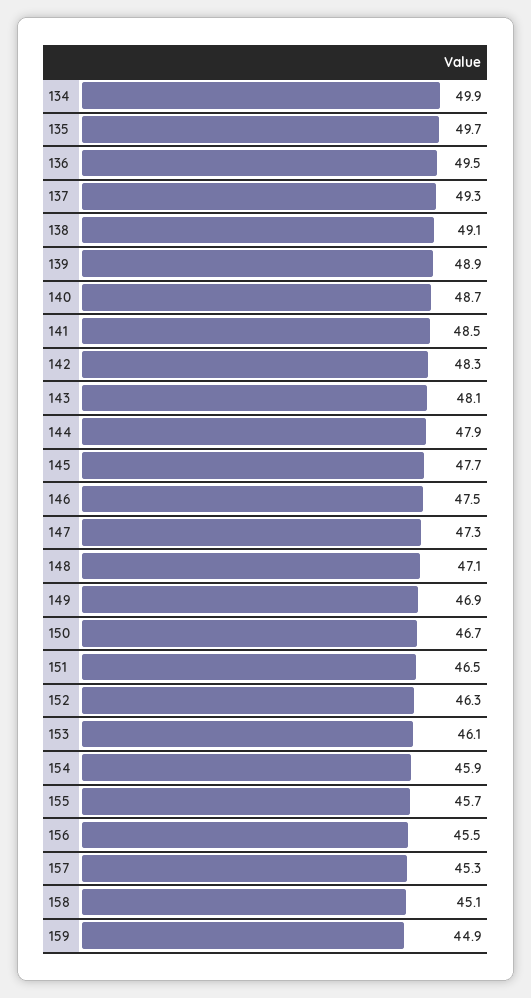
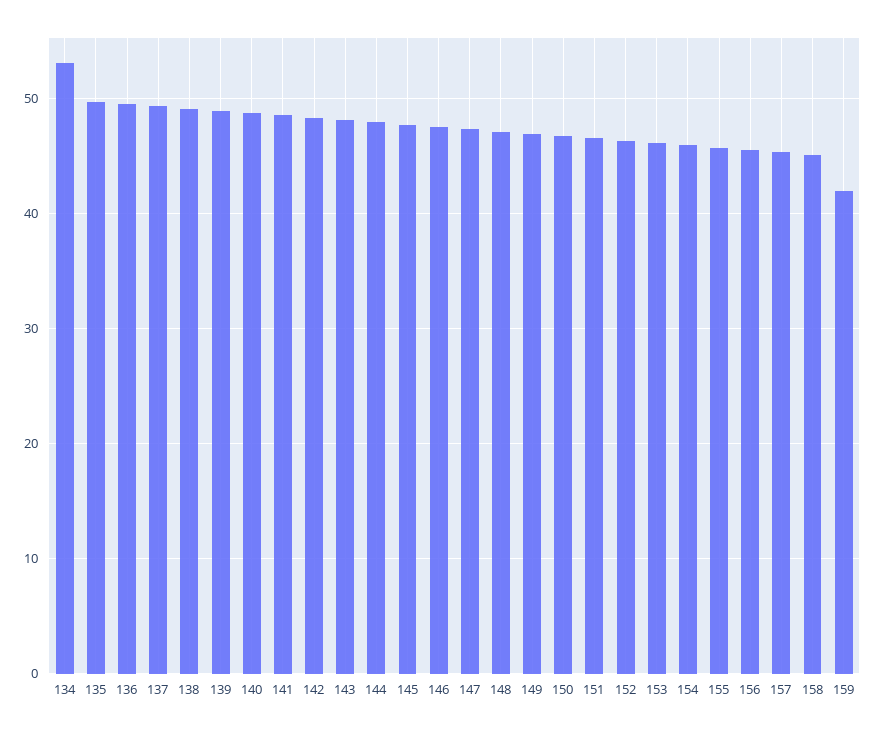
  {
-   "134": 49.9,
+   "134": 53,
    "135": 49.7,
    "136": 49.5,
    "137": 49.3,
    "138": 49.1,
    "139": 48.9,
    "140": 48.7,
    "141": 48.5,
    "142": 48.3,
    "143": 48.1,
    "144": 47.9,
    "145": 47.7,
    "146": 47.5,
    "147": 47.3,
    "148": 47.1,
    "149": 46.9,
    "150": 46.7,
    "151": 46.5,
    "152": 46.3,
    "153": 46.1,
    "154": 45.9,
    "155": 45.7,
    "156": 45.5,
    "157": 45.3,
    "158": 45.1,
-   "159": 44.9
+   "159": 42
  }

